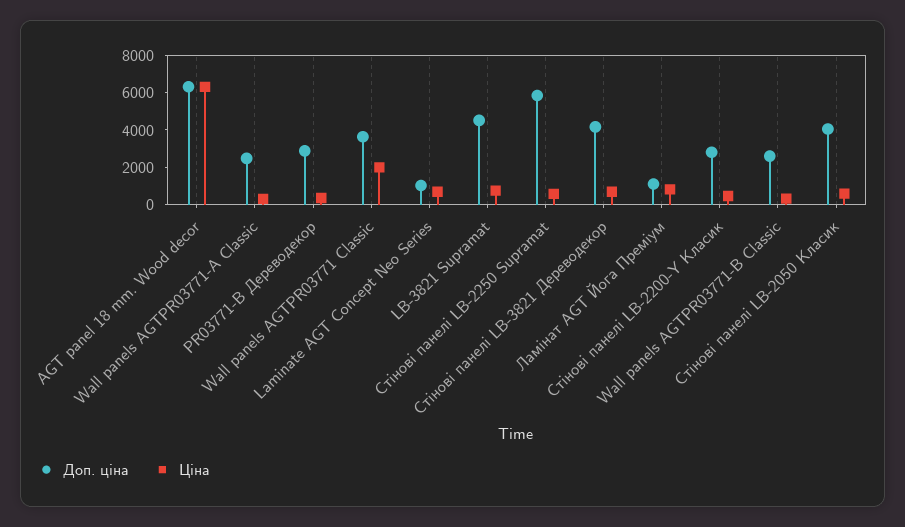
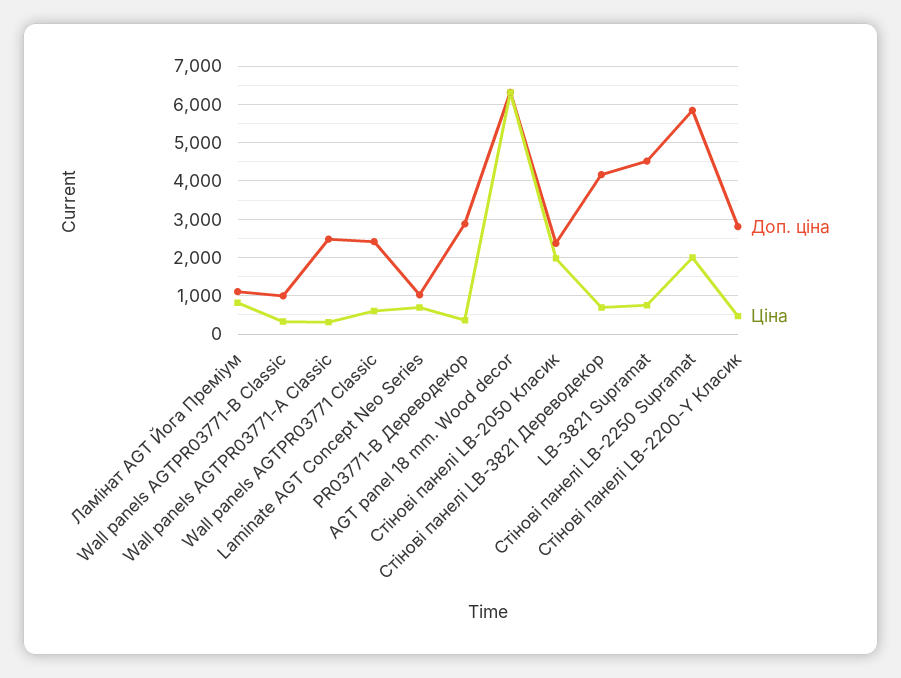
  {
    "Доп. ціна": {
      "AGT panel 18 mm. Wood decor": 6400,
      "Wall panels AGTPR03771-А Classic": 2400,
      "PR03771-B Дереводекор": 2800,
-     "Wall panels AGTPR03771 Classic": 3500,
+     "Wall panels AGTPR03771 Classic": 2400,
      "Laminate AGT Concept Neo Series": 1000,
      "LB-3821 Supramat": 4600,
      "Стінові панелі LB-2250 Supramat": 5800,
      "Стінові панелі LB-3821 Дереводекор": 4200,
      "Ламінат AGT Йога Преміум": 1200,
      "Стінові панелі LB-2200-Y Класик": 2800,
-     "Wall panels AGTPR03771-B Classic": 2500,
+     "Wall panels AGTPR03771-B Classic": 1000,
-     "Стінові панелі LB-2050 Класик": 4000
+     "Стінові панелі LB-2050 Класик": 2400
    },
    "Ціна": {
      "AGT panel 18 mm. Wood decor": 6400,
      "Wall panels AGTPR03771-А Classic": 400,
      "PR03771-B Дереводекор": 400,
-     "Wall panels AGTPR03771 Classic": 2000,
+     "Wall panels AGTPR03771 Classic": 600,
      "Laminate AGT Concept Neo Series": 600,
      "LB-3821 Supramat": 800,
-     "Стінові панелі LB-2250 Supramat": 500,
+     "Стінові панелі LB-2250 Supramat": 2000,
      "Стінові панелі LB-3821 Дереводекор": 600,
      "Ламінат AGT Йога Преміум": 800,
      "Стінові панелі LB-2200-Y Класик": 400,
      "Wall panels AGTPR03771-B Classic": 400,
-     "Стінові панелі LB-2050 Класик": 500
+     "Стінові панелі LB-2050 Класик": 2000
    }
  }

